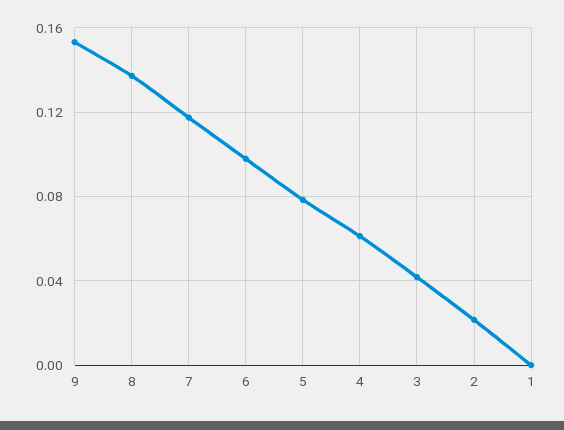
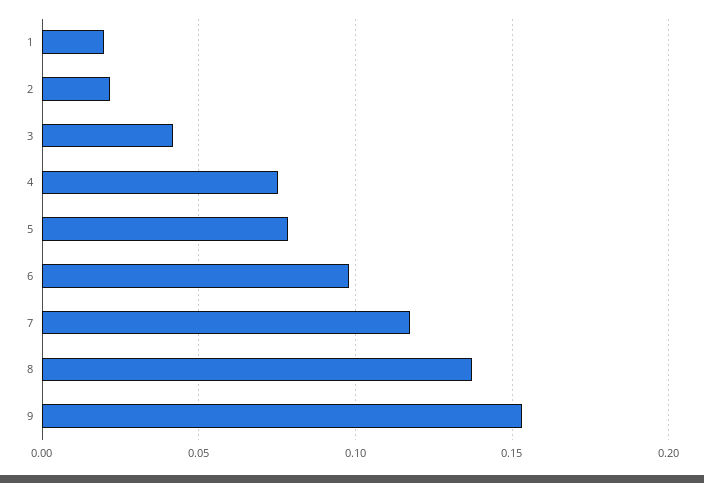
  {
    "9": 0.155,
    "8": 0.135,
    "7": 0.12,
    "6": 0.1,
    "5": 0.08,
-   "4": 0.06,
+   "4": 0.075,
    "3": 0.04,
    "2": 0.02,
-   "1": 0
+   "1": 0.02
  }

